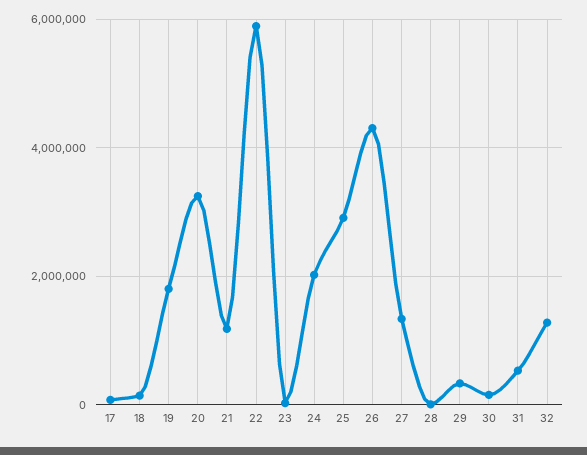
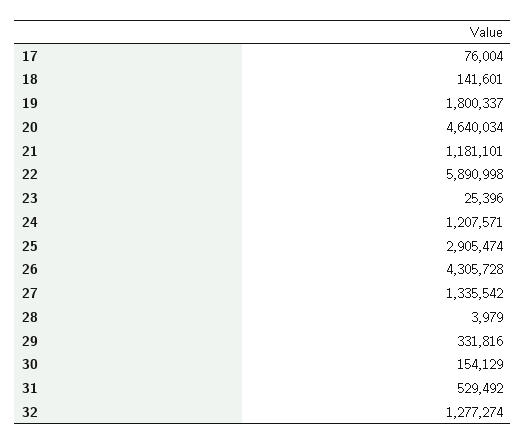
  {
    "17": 76004,
    "18": 141601,
    "19": 1800337,
-   "20": 3200000,
+   "20": 4640034,
    "21": 1181101,
    "22": 5890998,
    "23": 25396,
-   "24": 2000000,
+   "24": 1207571,
    "25": 2905474,
    "26": 4305728,
    "27": 1335542,
    "28": 3979,
    "29": 331816,
    "30": 154129,
    "31": 529492,
    "32": 1277274
  }

